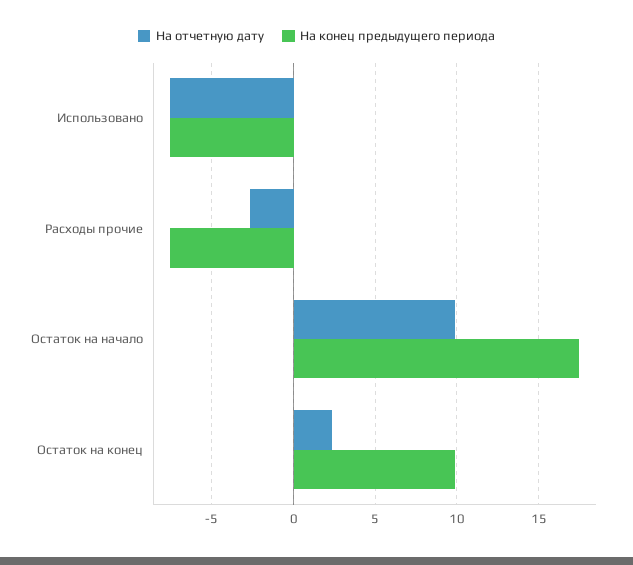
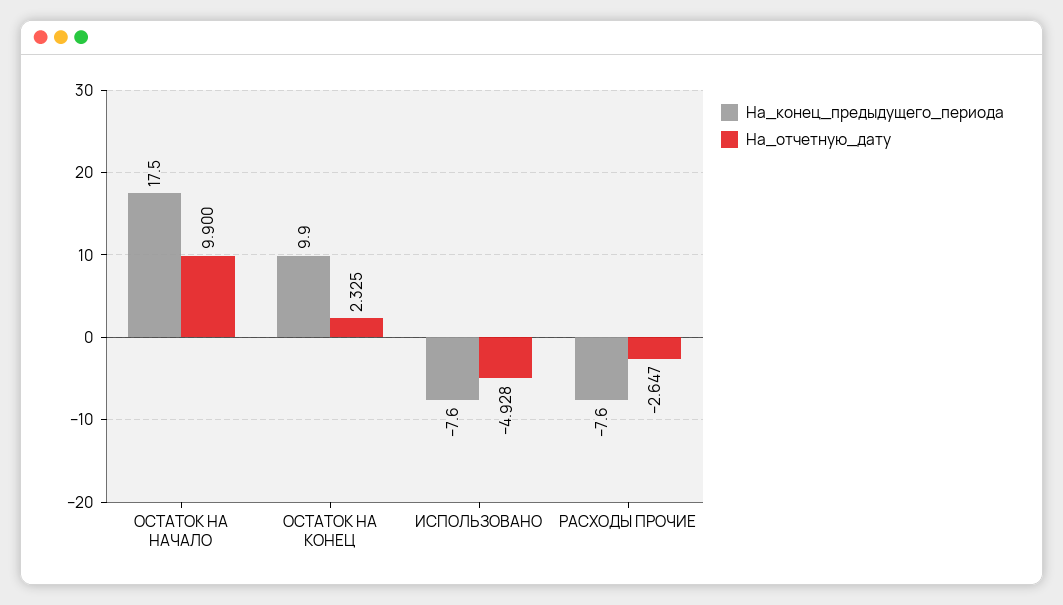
  {
    "На отчетную дату": {
-     "Использовано": -7.5,
+     "Использовано": -4.928,
      "Расходы прочие": -2.647,
      "Остаток на начало": 9.9,
      "Остаток на конец": 2.325
    },
    "На конец предыдущего периода": {
      "Использовано": -7.6,
      "Расходы прочие": -7.6,
      "Остаток на начало": 17.5,
      "Остаток на конец": 9.9
    }
  }

